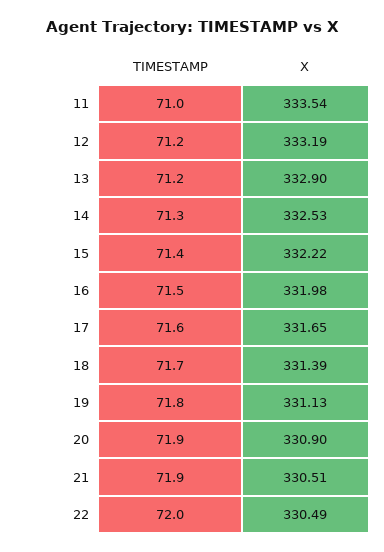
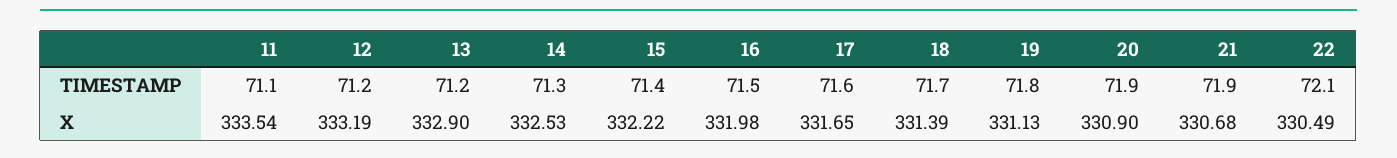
  {
    "TIMESTAMP": {
-     "11": 71,
+     "11": 71.1,
      "12": 71.2,
      "13": 71.2,
      "14": 71.3,
      "15": 71.4,
      "16": 71.5,
      "17": 71.6,
      "18": 71.7,
      "19": 71.8,
      "20": 71.9,
      "21": 71.9,
-     "22": 72
+     "22": 72.1
    },
    "X": {
      "11": 333.54,
      "12": 333.19,
      "13": 332.9,
      "14": 332.53,
      "15": 332.22,
      "16": 331.98,
      "17": 331.65,
      "18": 331.39,
      "19": 331.13,
      "20": 330.9,
-     "21": 330.51,
+     "21": 330.68,
      "22": 330.49
    }
  }

